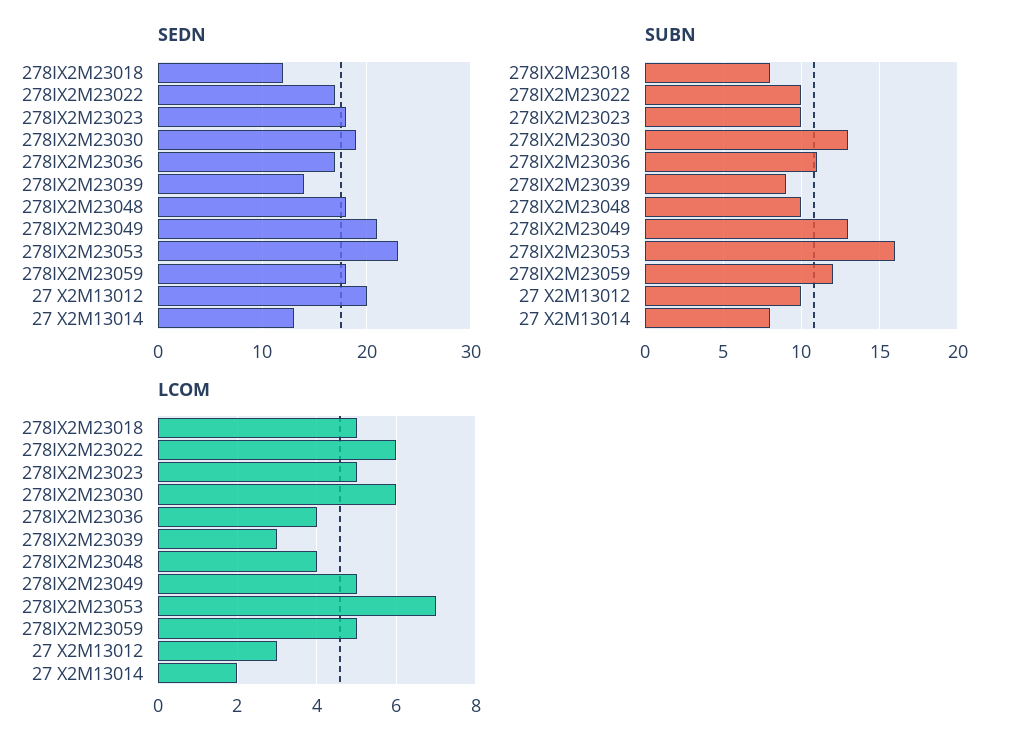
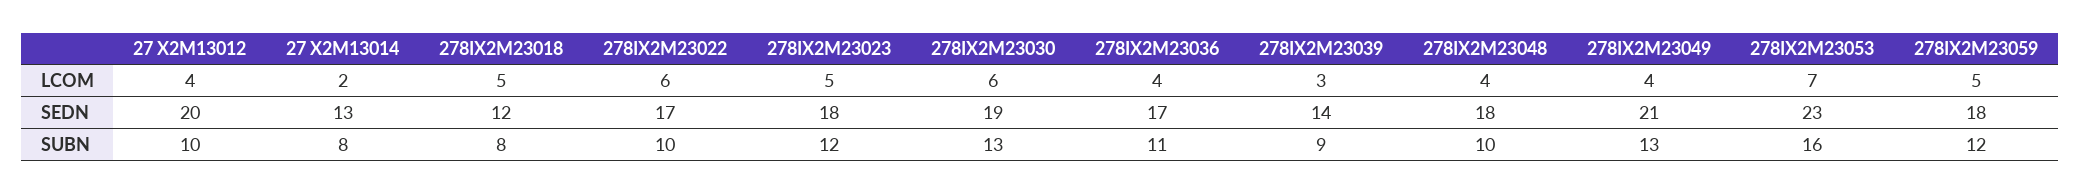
  {
    "SEDN": {
      "278IX2M23018": 12,
      "278IX2M23022": 17,
      "278IX2M23023": 18,
      "278IX2M23030": 19,
      "278IX2M23036": 17,
      "278IX2M23039": 14,
      "278IX2M23048": 18,
      "278IX2M23049": 21,
      "278IX2M23053": 23,
      "278IX2M23059": 18,
      "27 X2M13012": 20,
      "27 X2M13014": 13
    },
    "SUBN": {
      "278IX2M23018": 8,
      "278IX2M23022": 10,
-     "278IX2M23023": 10,
+     "278IX2M23023": 12,
      "278IX2M23030": 13,
      "278IX2M23036": 11,
      "278IX2M23039": 9,
      "278IX2M23048": 10,
      "278IX2M23049": 13,
      "278IX2M23053": 16,
      "278IX2M23059": 12,
      "27 X2M13012": 10,
      "27 X2M13014": 8
    },
    "LCOM": {
      "278IX2M23018": 5,
      "278IX2M23022": 6,
      "278IX2M23023": 5,
      "278IX2M23030": 6,
      "278IX2M23036": 4,
      "278IX2M23039": 3,
      "278IX2M23048": 4,
-     "278IX2M23049": 5,
+     "278IX2M23049": 4,
      "278IX2M23053": 7,
      "278IX2M23059": 5,
-     "27 X2M13012": 3,
+     "27 X2M13012": 4,
      "27 X2M13014": 2
    }
  }

